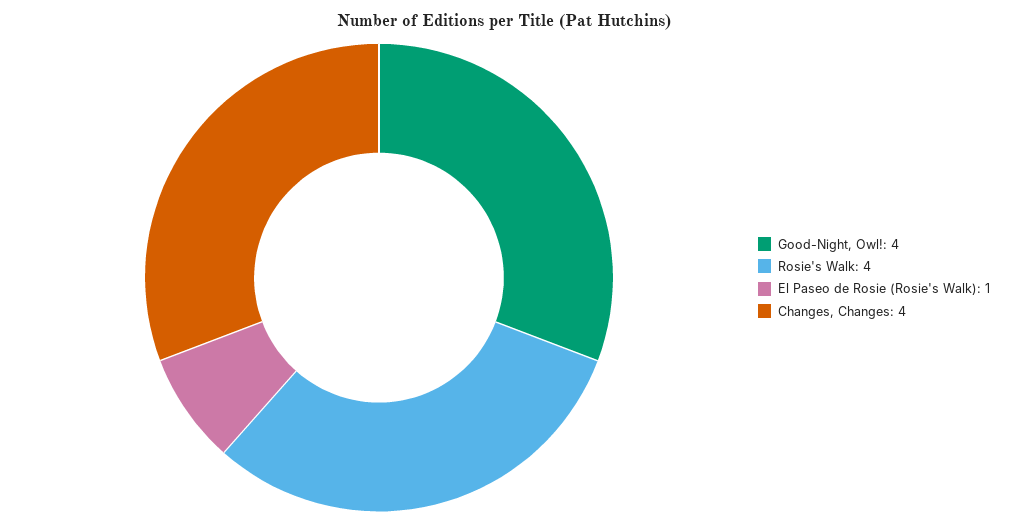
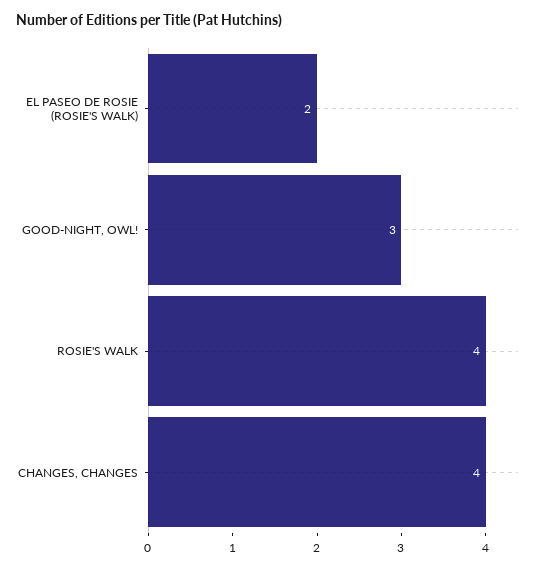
  {
-   "Good-Night, Owl!": 4,
+   "Good-Night, Owl!": 3,
    "Rosie's Walk": 4,
-   "El Paseo de Rosie (Rosie's Walk)": 1,
+   "El Paseo de Rosie (Rosie's Walk)": 2,
    "Changes, Changes": 4
  }

